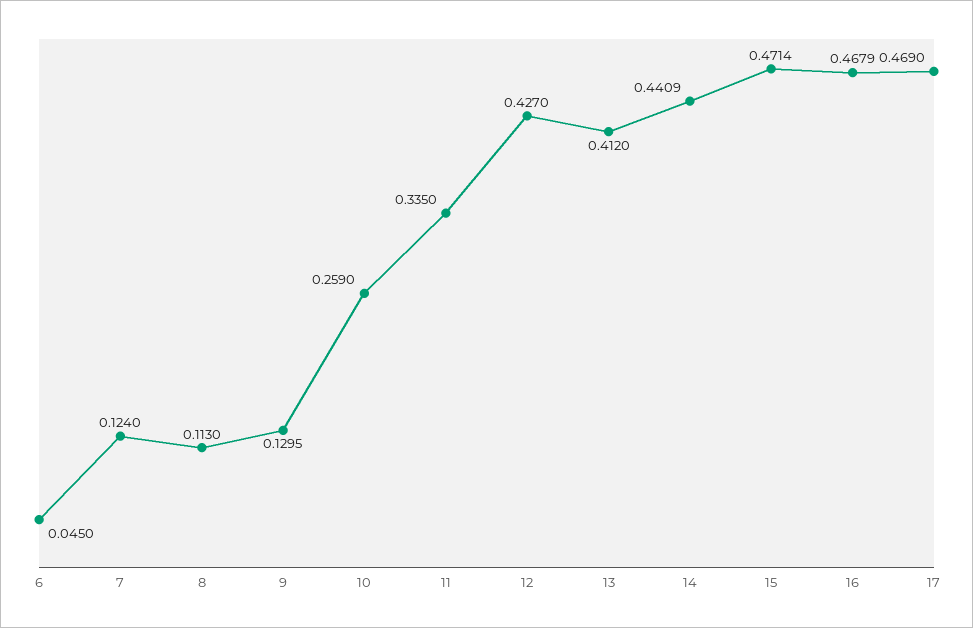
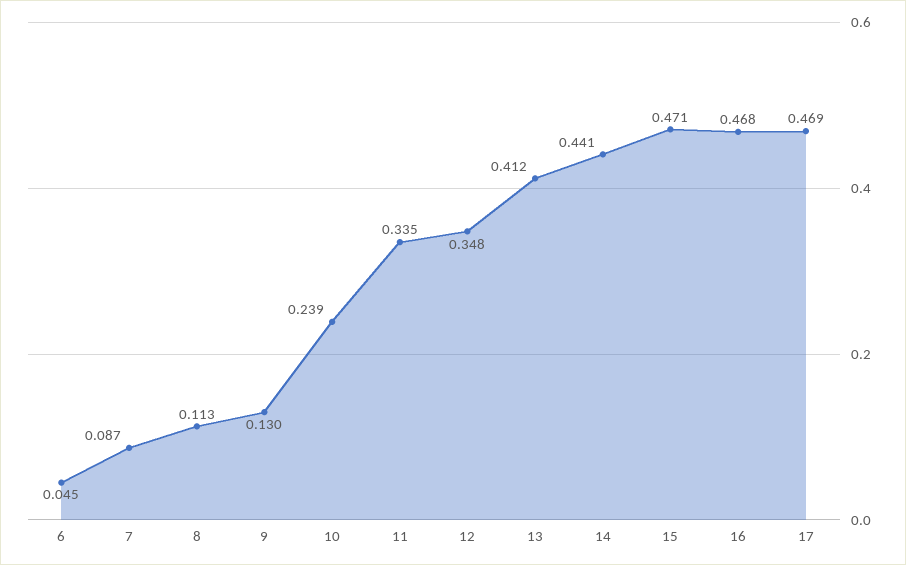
  {
    "6": 0.045,
-   "7": 0.124,
+   "7": 0.087,
    "8": 0.113,
    "9": 0.1295,
-   "10": 0.259,
+   "10": 0.239,
    "11": 0.335,
-   "12": 0.427,
+   "12": 0.348,
    "13": 0.412,
    "14": 0.4409,
    "15": 0.4714,
    "16": 0.4679,
    "17": 0.469
  }

